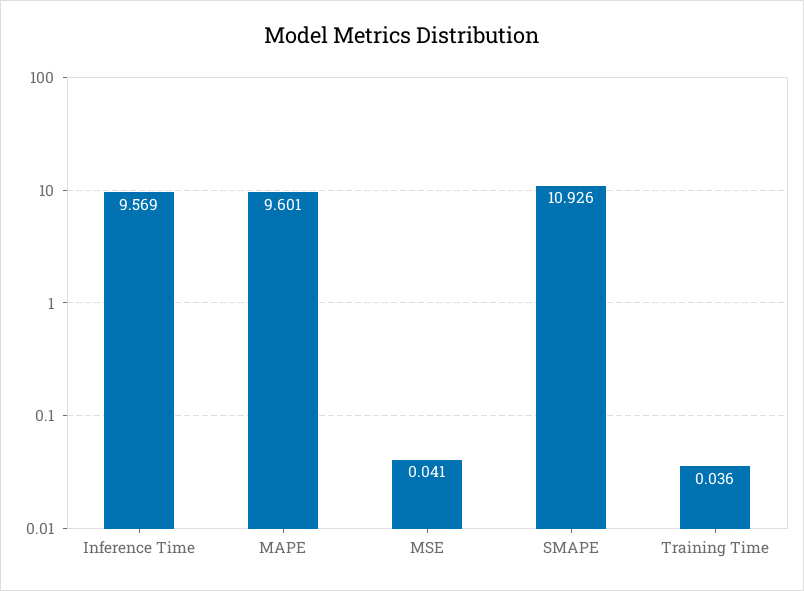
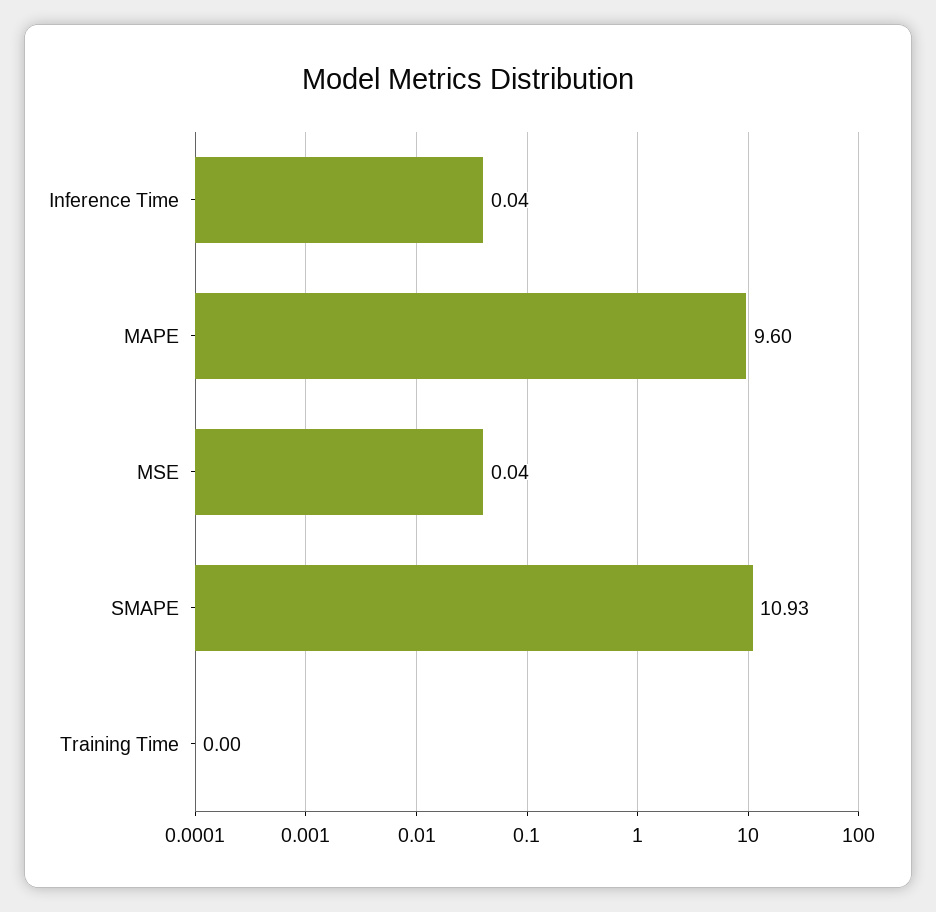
  {
-   "Inference Time": 9.569,
+   "Inference Time": 0.04,
    "MAPE": 9.601,
    "MSE": 0.041,
    "SMAPE": 10.926,
-   "Training Time": 0.036
+   "Training Time": 0
  }

